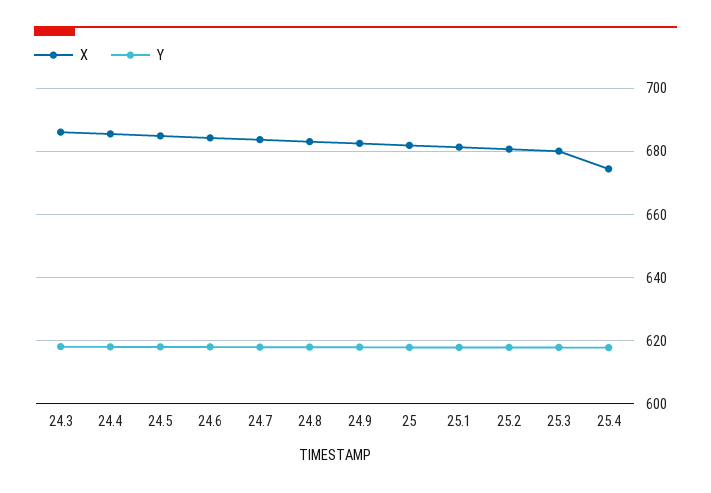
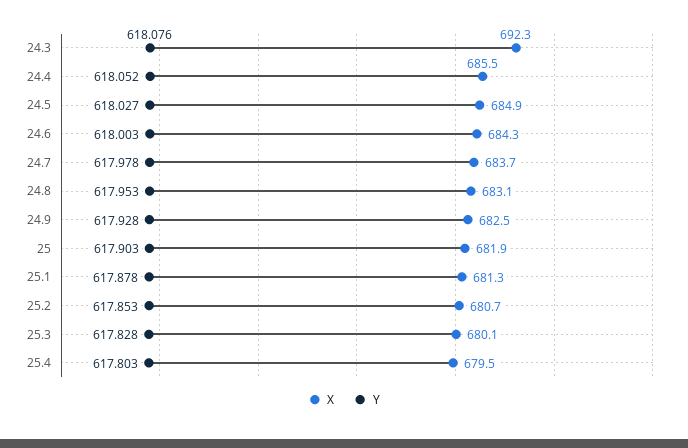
  {
    "X": {
-     "24.3": 686,
+     "24.3": 692.3,
      "24.4": 685.5,
      "24.5": 684.9,
      "24.6": 684.3,
      "24.7": 683.7,
      "24.8": 683.1,
      "24.9": 682.5,
      "25": 681.9,
      "25.1": 681.3,
      "25.2": 680.7,
      "25.3": 680.1,
-     "25.4": 674
+     "25.4": 679.5
    },
    "Y": {
      "24.3": 618.076,
      "24.4": 618.052,
      "24.5": 618.027,
      "24.6": 618.003,
      "24.7": 617.978,
      "24.8": 617.953,
      "24.9": 617.928,
      "25": 617.903,
      "25.1": 617.878,
      "25.2": 617.853,
      "25.3": 617.828,
      "25.4": 617.803
    }
  }

